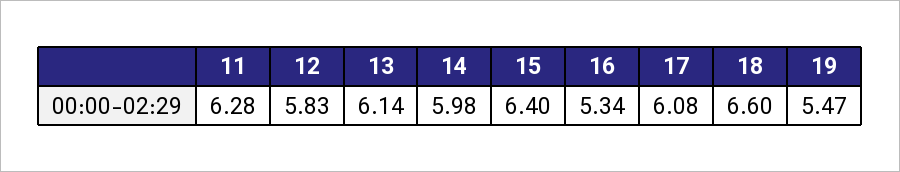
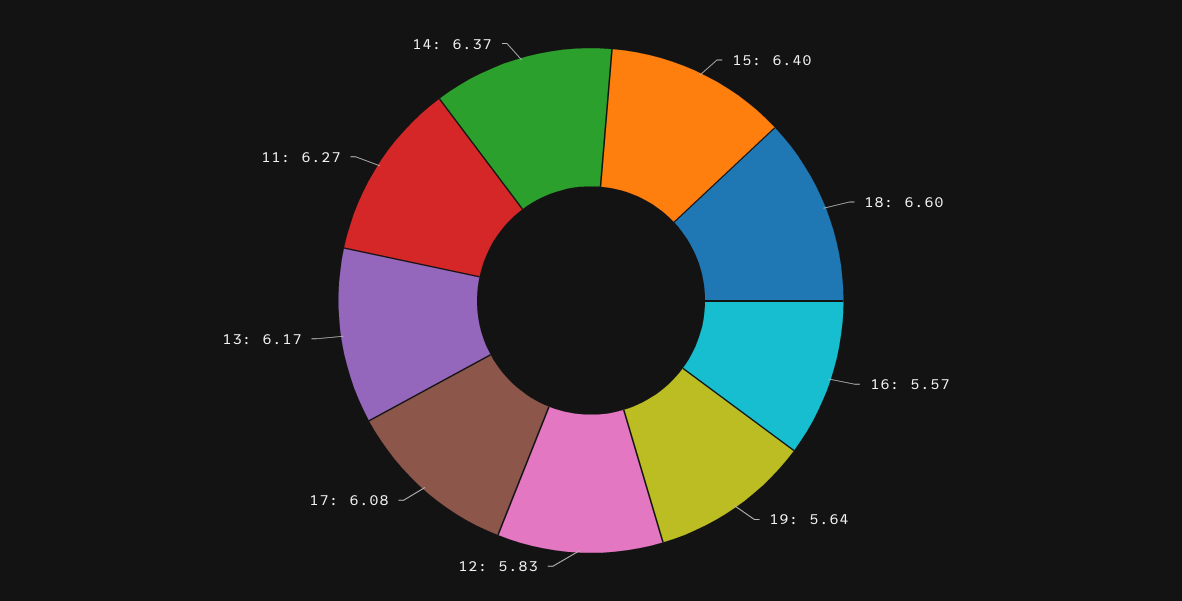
  {
-   "11": 6.28,
+   "11": 6.27,
    "12": 5.83,
-   "13": 6.14,
+   "13": 6.17,
-   "14": 5.98,
+   "14": 6.37,
    "15": 6.4,
-   "16": 5.34,
+   "16": 5.57,
    "17": 6.08,
    "18": 6.6,
-   "19": 5.47
+   "19": 5.64
  }

